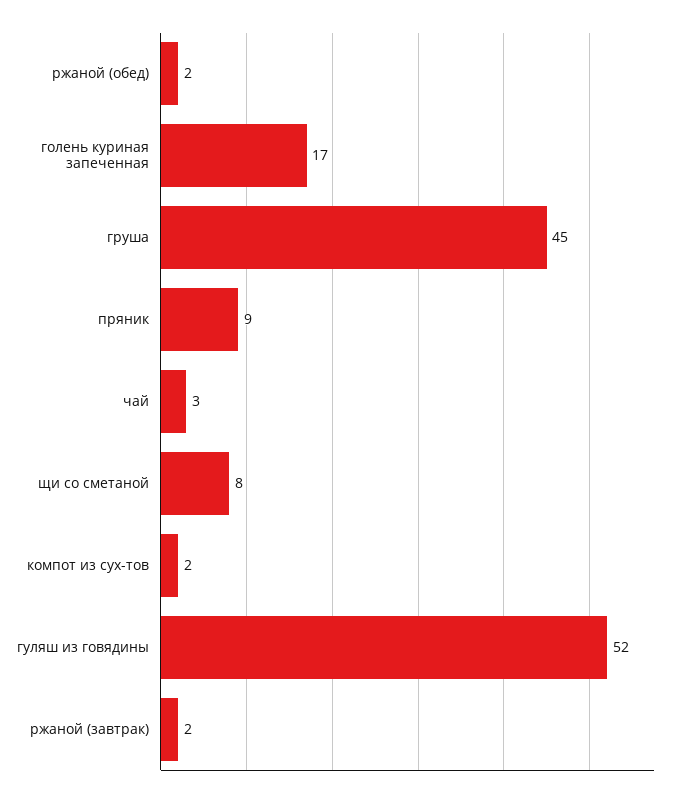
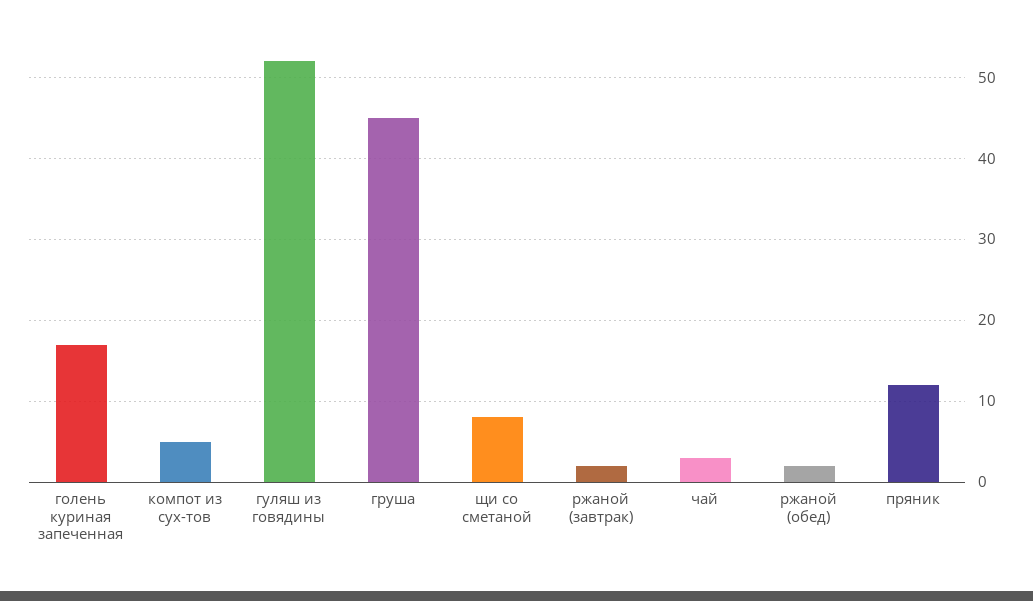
  {
    "ржаной (обед)": 2,
    "голень куриная запеченная": 17,
    "груша": 45,
-   "пряник": 9,
+   "пряник": 12,
    "чай": 3,
    "щи со сметаной": 8,
-   "компот из сух-тов": 2,
+   "компот из сух-тов": 5,
    "гуляш из говядины": 52,
    "ржаной (завтрак)": 2
  }

